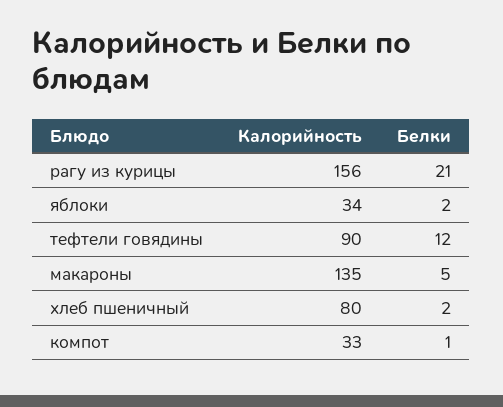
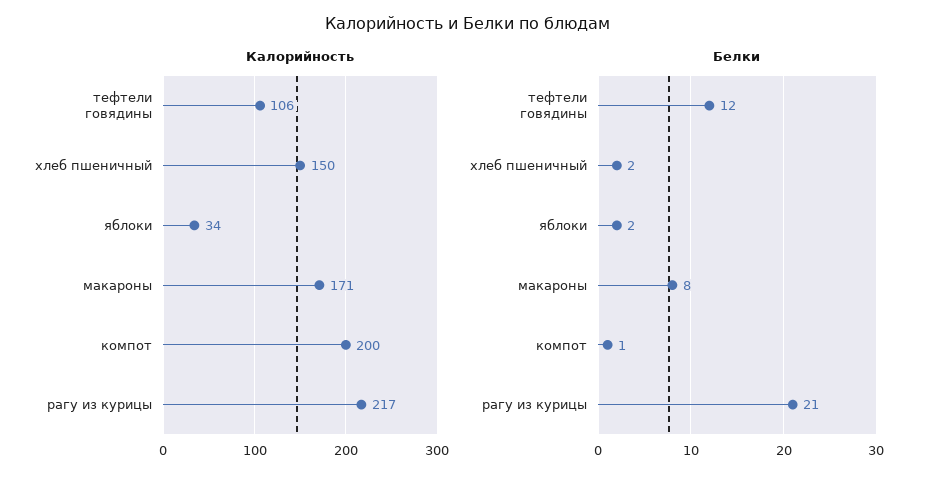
  {
    "Калорийность": {
-     "рагу из курицы": 156,
+     "рагу из курицы": 217,
      "яблоки": 34,
-     "тефтели говядины": 90,
+     "тефтели говядины": 106,
-     "макароны": 135,
+     "макароны": 171,
-     "хлеб пшеничный": 80,
+     "хлеб пшеничный": 150,
-     "компот": 33
+     "компот": 200
    },
    "Белки": {
      "рагу из курицы": 21,
      "яблоки": 2,
      "тефтели говядины": 12,
-     "макароны": 5,
+     "макароны": 8,
      "хлеб пшеничный": 2,
      "компот": 1
    }
  }

